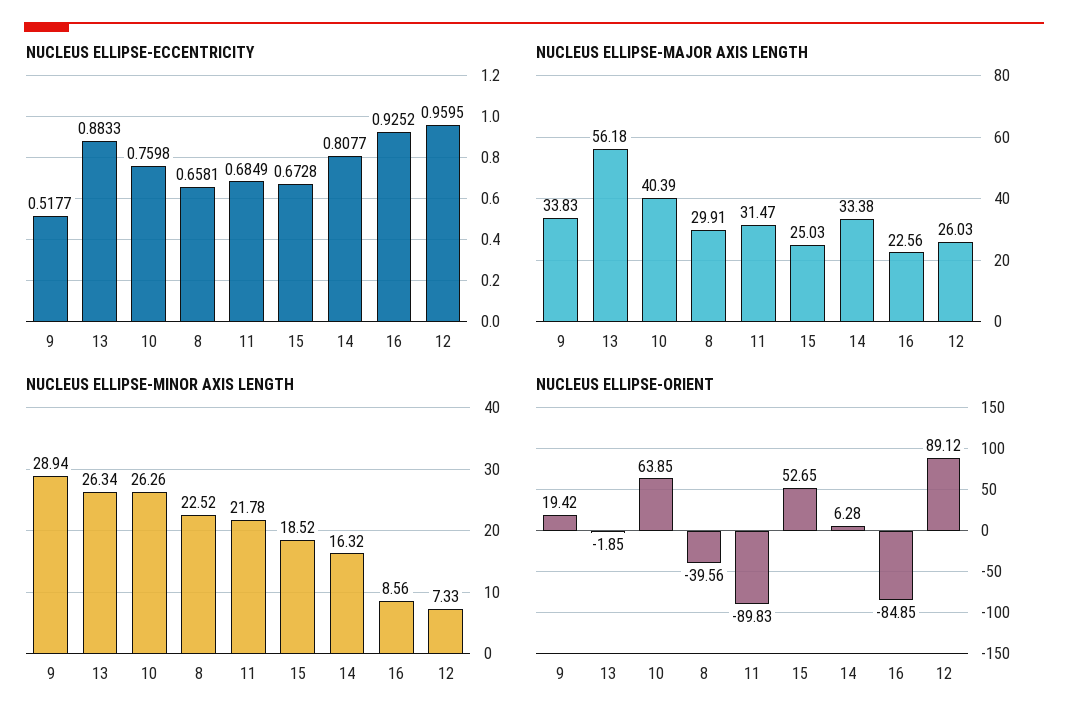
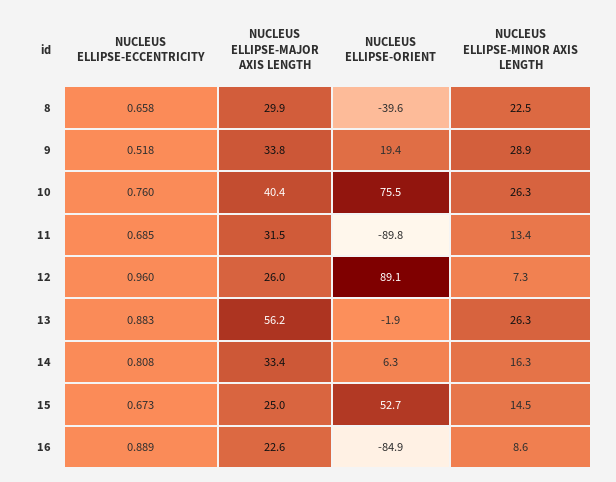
  {
    "NUCLEUS ELLIPSE-ECCENTRICITY": {
      "9": 0.5177,
      "13": 0.8833,
      "10": 0.7598,
      "8": 0.6581,
      "11": 0.6849,
      "15": 0.6728,
      "14": 0.8077,
-     "16": 0.9252,
+     "16": 0.889,
      "12": 0.9595
    },
    "NUCLEUS ELLIPSE-MAJOR AXIS LENGTH": {
      "9": 33.83,
      "13": 56.18,
      "10": 40.39,
      "8": 29.91,
      "11": 31.47,
      "15": 25.03,
      "14": 33.38,
      "16": 22.56,
      "12": 26.03
    },
    "NUCLEUS ELLIPSE-MINOR AXIS LENGTH": {
      "9": 28.94,
      "13": 26.34,
      "10": 26.26,
      "8": 22.52,
-     "11": 21.78,
+     "11": 13.4,
-     "15": 18.52,
+     "15": 14.5,
      "14": 16.32,
      "16": 8.56,
      "12": 7.33
    },
    "NUCLEUS ELLIPSE-ORIENT": {
      "9": 19.42,
      "13": -1.85,
-     "10": 63.85,
+     "10": 75.5,
      "8": -39.56,
      "11": -89.83,
      "15": 52.65,
      "14": 6.28,
      "16": -84.85,
      "12": 89.12
    }
  }

